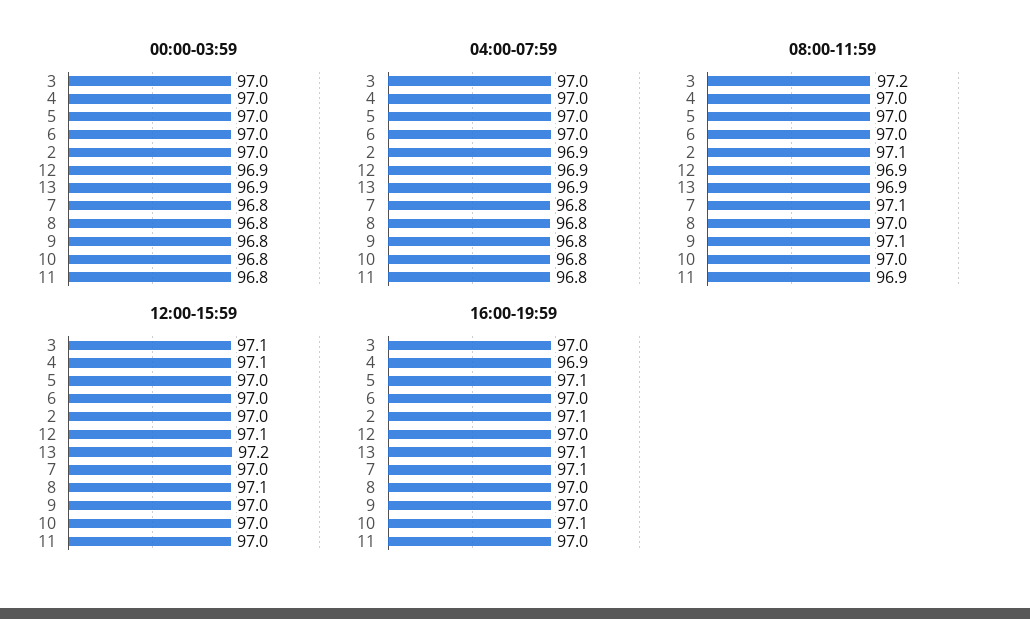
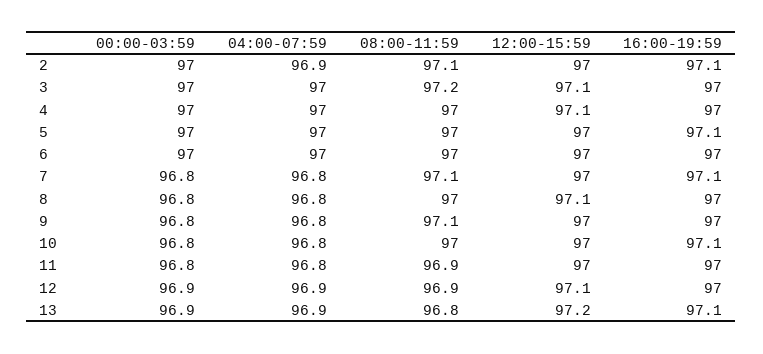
  {
    "00:00-03:59": {
      "3": 97,
      "4": 97,
      "5": 97,
      "6": 97,
      "2": 97,
      "12": 96.9,
      "13": 96.9,
      "7": 96.8,
      "8": 96.8,
      "9": 96.8,
      "10": 96.8,
      "11": 96.8
    },
    "04:00-07:59": {
      "3": 97,
      "4": 97,
      "5": 97,
      "6": 97,
      "2": 96.9,
      "12": 96.9,
      "13": 96.9,
      "7": 96.8,
      "8": 96.8,
      "9": 96.8,
      "10": 96.8,
      "11": 96.8
    },
    "08:00-11:59": {
      "3": 97.2,
      "4": 97,
      "5": 97,
      "6": 97,
      "2": 97.1,
      "12": 96.9,
-     "13": 96.9,
+     "13": 96.8,
      "7": 97.1,
      "8": 97,
      "9": 97.1,
      "10": 97,
      "11": 96.9
    },
    "12:00-15:59": {
      "3": 97.1,
      "4": 97.1,
      "5": 97,
      "6": 97,
      "2": 97,
      "12": 97.1,
      "13": 97.2,
      "7": 97,
      "8": 97.1,
      "9": 97,
      "10": 97,
      "11": 97
    },
    "16:00-19:59": {
      "3": 97,
-     "4": 96.9,
+     "4": 97,
      "5": 97.1,
      "6": 97,
      "2": 97.1,
      "12": 97,
      "13": 97.1,
      "7": 97.1,
      "8": 97,
      "9": 97,
      "10": 97.1,
      "11": 97
    }
  }

